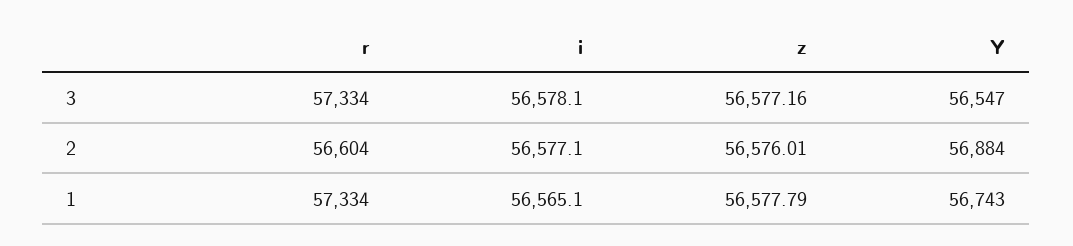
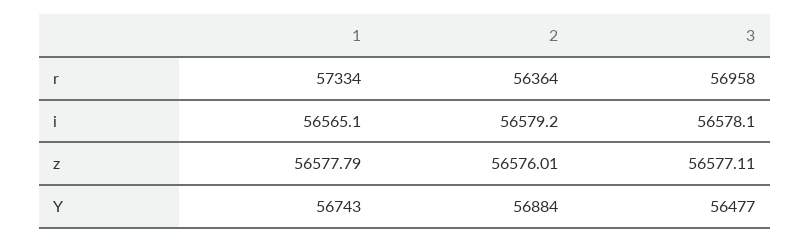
  {
    "r": {
-     "3": 57334,
+     "3": 56958,
-     "2": 56604,
+     "2": 56364,
      "1": 57334
    },
    "i": {
      "3": 56578.1,
-     "2": 56577.1,
+     "2": 56579.2,
      "1": 56565.1
    },
    "z": {
-     "3": 56577.16,
+     "3": 56577.11,
      "2": 56576.01,
      "1": 56577.79
    },
    "Y": {
-     "3": 56547,
+     "3": 56477,
      "2": 56884,
      "1": 56743
    }
  }

